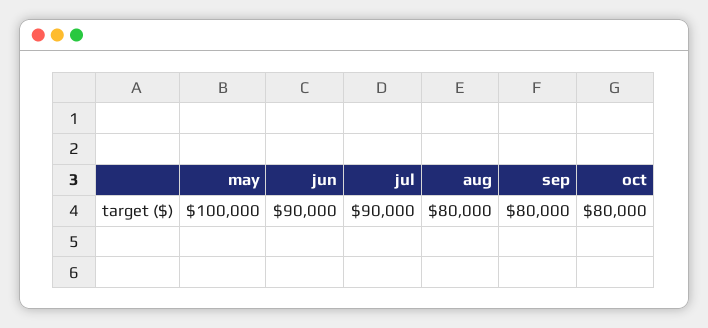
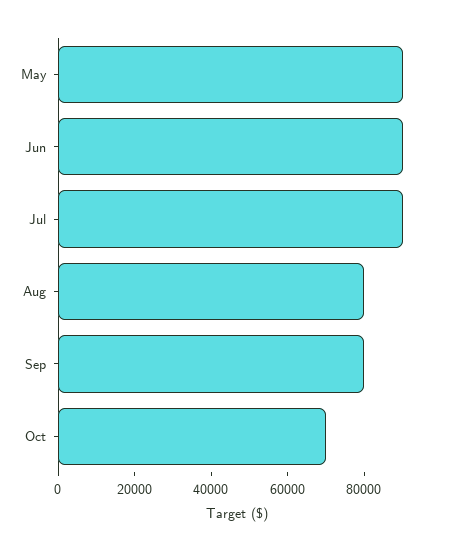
  {
-   "may": 100000,
+   "may": 90000,
    "jun": 90000,
    "jul": 90000,
    "aug": 80000,
    "sep": 80000,
-   "oct": 80000
+   "oct": 70000
  }

